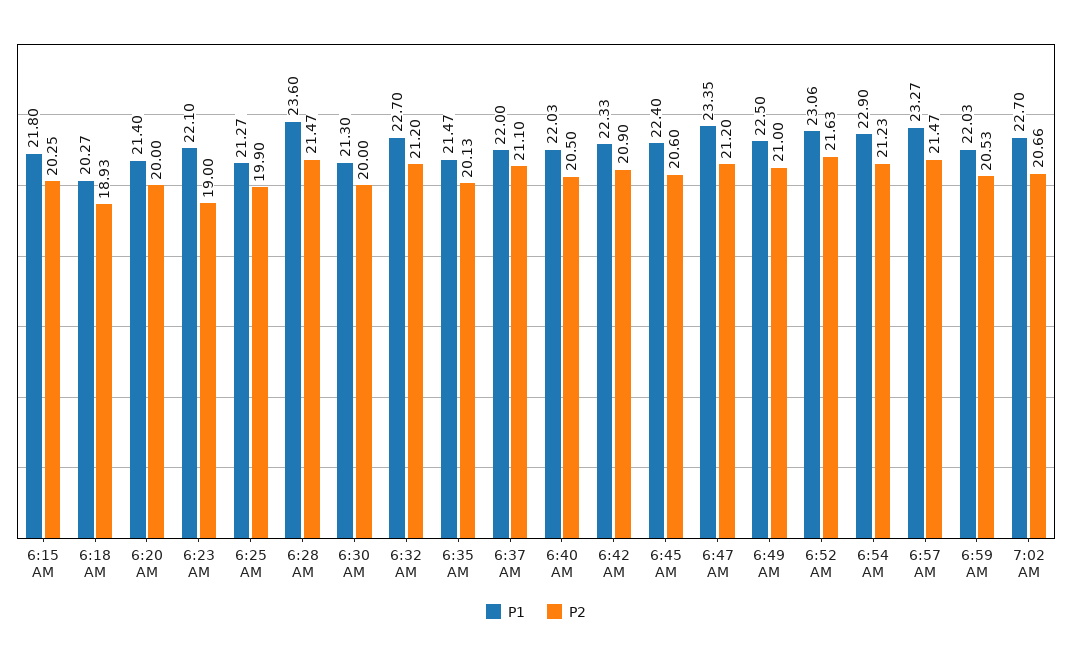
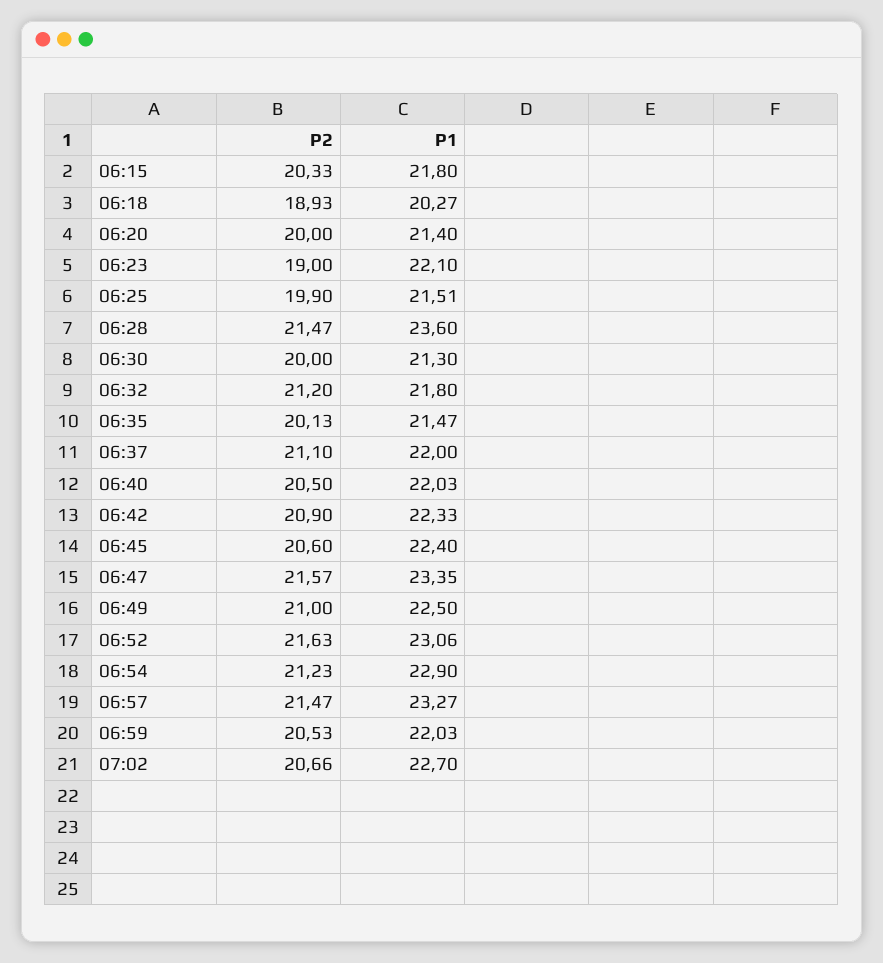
  {
    "P1": {
      "6:15 AM": 21.8,
      "6:18 AM": 20.27,
      "6:20 AM": 21.4,
      "6:23 AM": 22.1,
-     "6:25 AM": 21.27,
+     "6:25 AM": 21.51,
      "6:28 AM": 23.6,
      "6:30 AM": 21.3,
-     "6:32 AM": 22.7,
+     "6:32 AM": 21.8,
      "6:35 AM": 21.47,
      "6:37 AM": 22,
      "6:40 AM": 22.03,
      "6:42 AM": 22.33,
      "6:45 AM": 22.4,
      "6:47 AM": 23.35,
      "6:49 AM": 22.5,
      "6:52 AM": 23.06,
      "6:54 AM": 22.9,
      "6:57 AM": 23.27,
      "6:59 AM": 22.03,
      "7:02 AM": 22.7
    },
    "P2": {
-     "6:15 AM": 20.25,
+     "6:15 AM": 20.33,
      "6:18 AM": 18.93,
      "6:20 AM": 20,
      "6:23 AM": 19,
      "6:25 AM": 19.9,
      "6:28 AM": 21.47,
      "6:30 AM": 20,
      "6:32 AM": 21.2,
      "6:35 AM": 20.13,
      "6:37 AM": 21.1,
      "6:40 AM": 20.5,
      "6:42 AM": 20.9,
      "6:45 AM": 20.6,
-     "6:47 AM": 21.2,
+     "6:47 AM": 21.57,
      "6:49 AM": 21,
      "6:52 AM": 21.63,
      "6:54 AM": 21.23,
      "6:57 AM": 21.47,
      "6:59 AM": 20.53,
      "7:02 AM": 20.66
    }
  }

